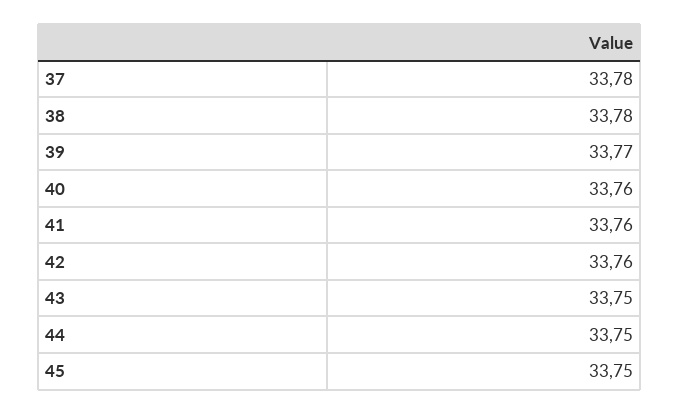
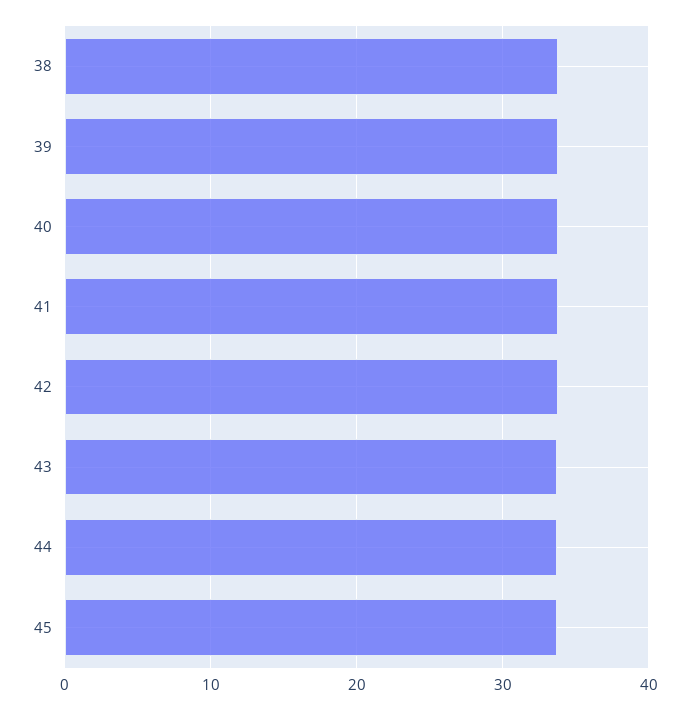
  {
-   "37": 33.78,
    "38": 33.78,
    "39": 33.77,
    "40": 33.76,
    "41": 33.76,
    "42": 33.76,
    "43": 33.75,
    "44": 33.75,
    "45": 33.75
  }

